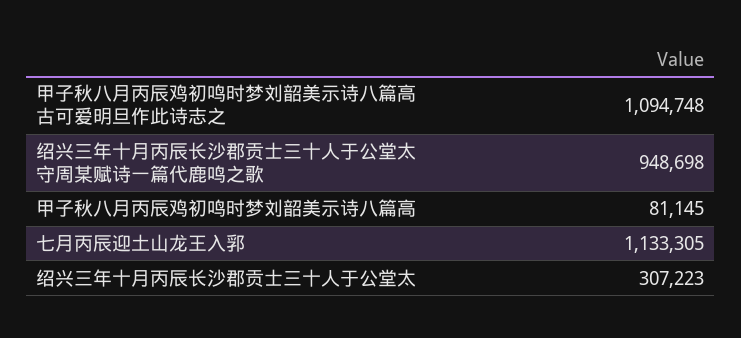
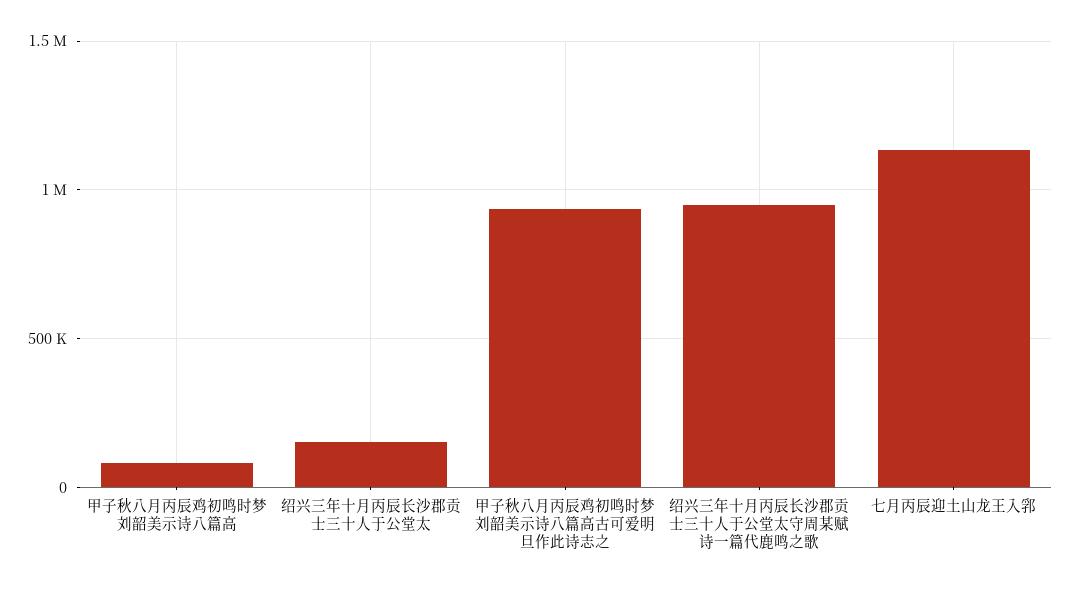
  {
-   "甲子秋八月丙辰鸡初鸣时梦刘韶美示诗八篇高古可爱明旦作此诗志之": 1094748,
+   "甲子秋八月丙辰鸡初鸣时梦刘韶美示诗八篇高古可爱明旦作此诗志之": 950000,
    "绍兴三年十月丙辰长沙郡贡士三十人于公堂太守周某赋诗一篇代鹿鸣之歌": 948698,
    "甲子秋八月丙辰鸡初鸣时梦刘韶美示诗八篇高": 81145,
    "七月丙辰迎土山龙王入郛": 1133305,
-   "绍兴三年十月丙辰长沙郡贡士三十人于公堂太": 307223
+   "绍兴三年十月丙辰长沙郡贡士三十人于公堂太": 150000
  }

